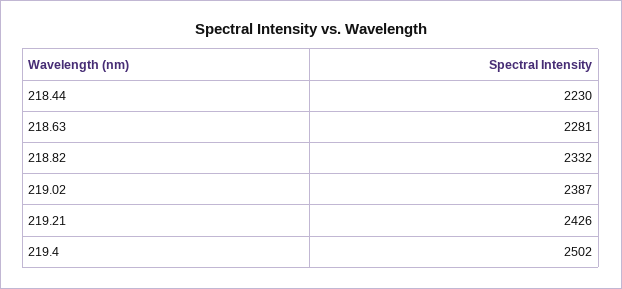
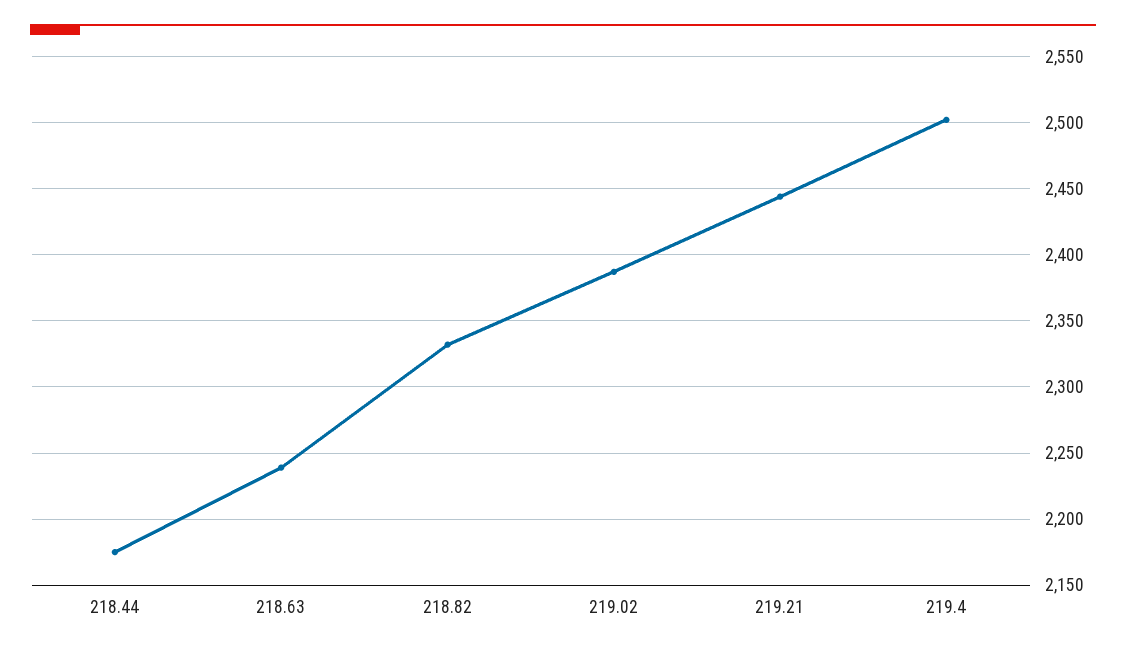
  {
-   "218.44": 2230,
+   "218.44": 2175,
-   "218.63": 2281,
+   "218.63": 2240,
    "218.82": 2332,
    "219.02": 2387,
-   "219.21": 2426,
+   "219.21": 2445,
    "219.4": 2502
  }

